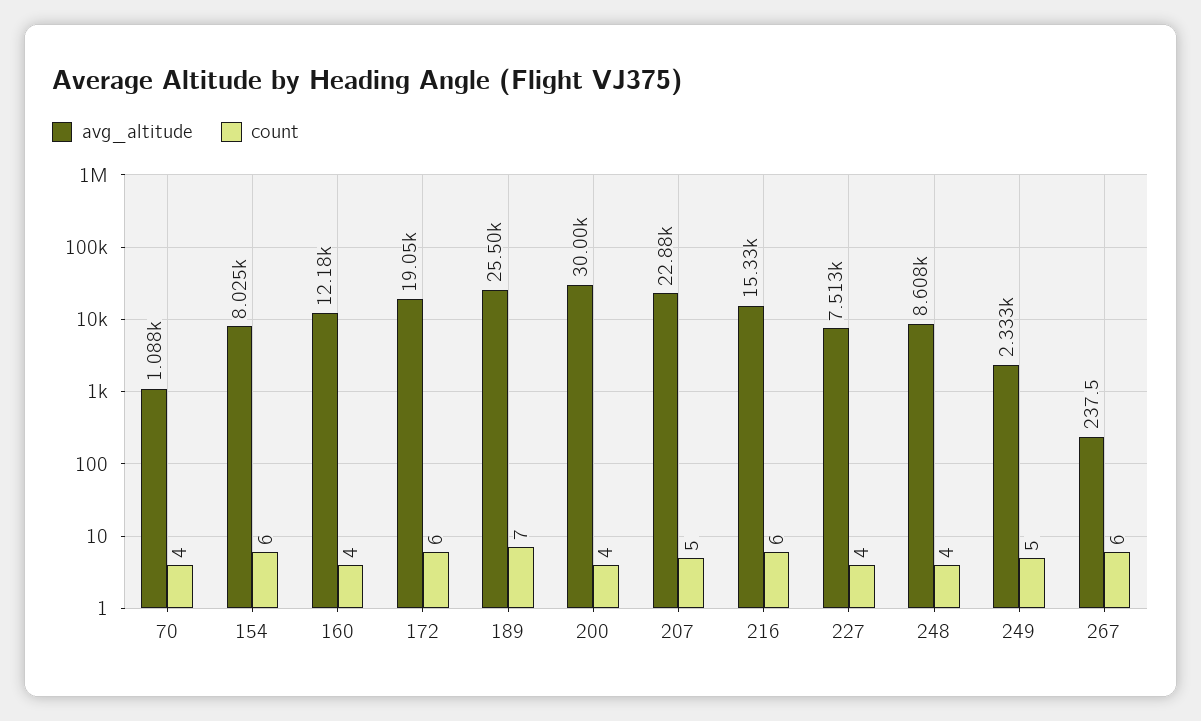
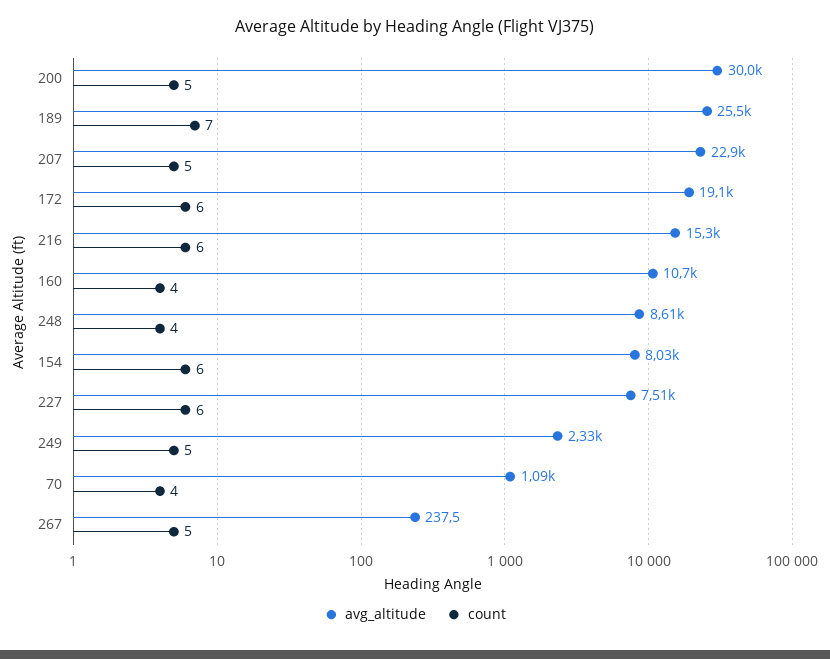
  {
    "avg_altitude": {
      "70": 1088,
      "154": 8025,
-     "160": 12180,
+     "160": 10700,
      "172": 19050,
      "189": 25500,
      "200": 30000,
      "207": 22880,
      "216": 15330,
      "227": 7513,
      "248": 8608,
      "249": 2333,
      "267": 237.5
    },
    "count": {
      "70": 4,
      "154": 6,
      "160": 4,
      "172": 6,
      "189": 7,
-     "200": 4,
+     "200": 5,
      "207": 5,
      "216": 6,
-     "227": 4,
+     "227": 6,
      "248": 4,
      "249": 5,
-     "267": 6
+     "267": 5
    }
  }

